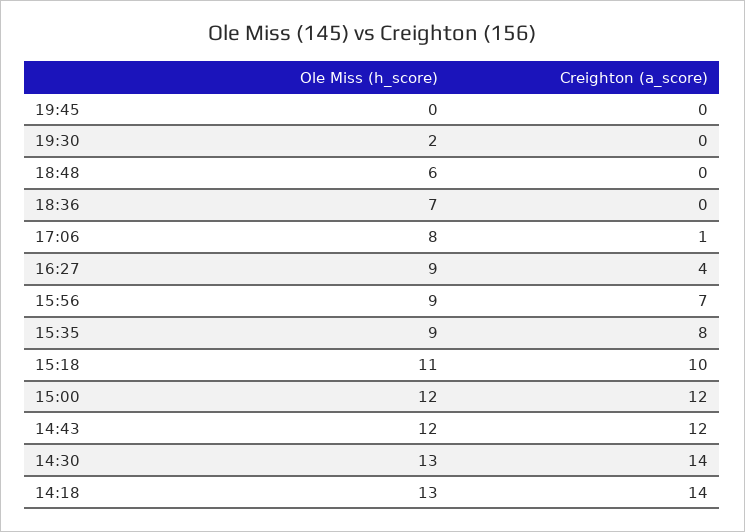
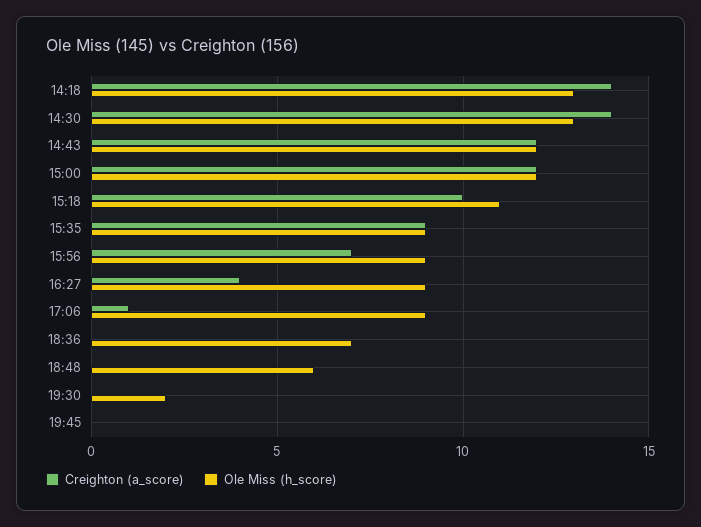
  {
    "Ole Miss (h_score)": {
      "19:45": 0,
      "19:30": 2,
      "18:48": 6,
      "18:36": 7,
-     "17:06": 8,
+     "17:06": 9,
      "16:27": 9,
      "15:56": 9,
      "15:35": 9,
      "15:18": 11,
      "15:00": 12,
      "14:43": 12,
      "14:30": 13,
      "14:18": 13
    },
    "Creighton (a_score)": {
      "19:45": 0,
      "19:30": 0,
      "18:48": 0,
      "18:36": 0,
      "17:06": 1,
      "16:27": 4,
      "15:56": 7,
-     "15:35": 8,
+     "15:35": 9,
      "15:18": 10,
      "15:00": 12,
      "14:43": 12,
      "14:30": 14,
      "14:18": 14
    }
  }

